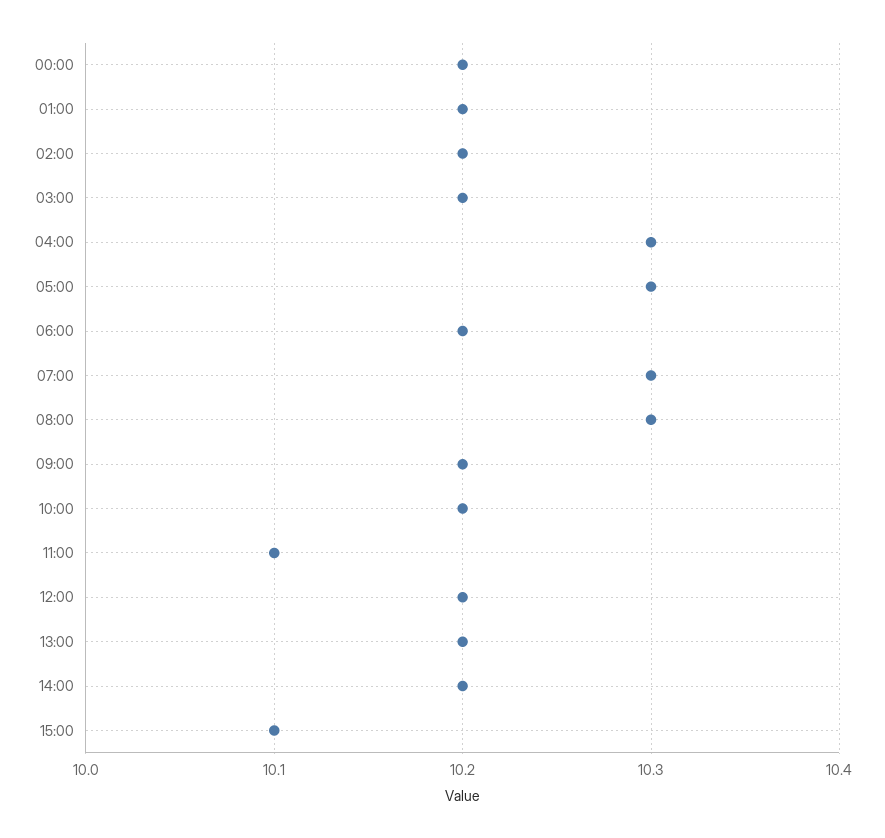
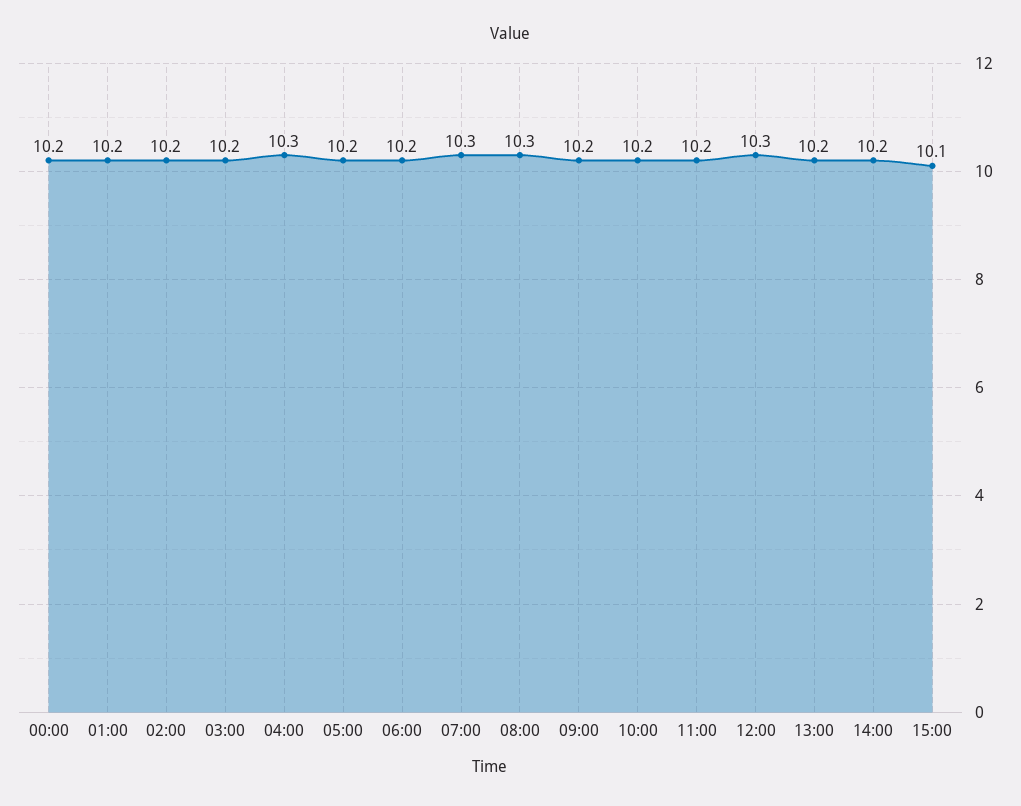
  {
    "00:00": 10.2,
    "01:00": 10.2,
    "02:00": 10.2,
    "03:00": 10.2,
    "04:00": 10.3,
-   "05:00": 10.3,
+   "05:00": 10.2,
    "06:00": 10.2,
    "07:00": 10.3,
    "08:00": 10.3,
    "09:00": 10.2,
    "10:00": 10.2,
-   "11:00": 10.1,
+   "11:00": 10.2,
-   "12:00": 10.2,
+   "12:00": 10.3,
    "13:00": 10.2,
    "14:00": 10.2,
    "15:00": 10.1
  }

